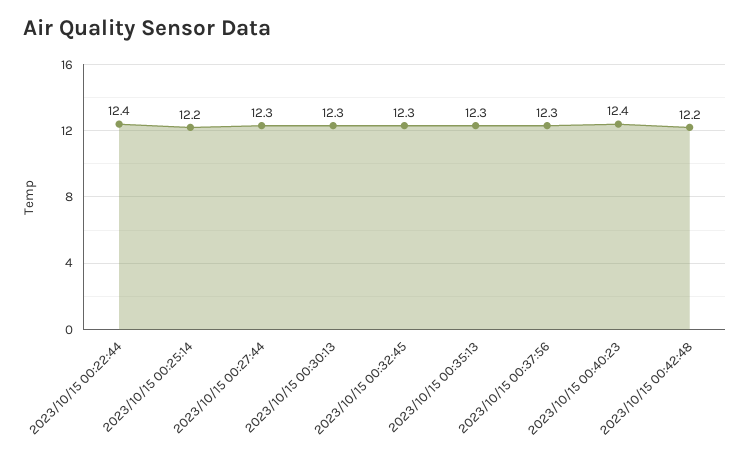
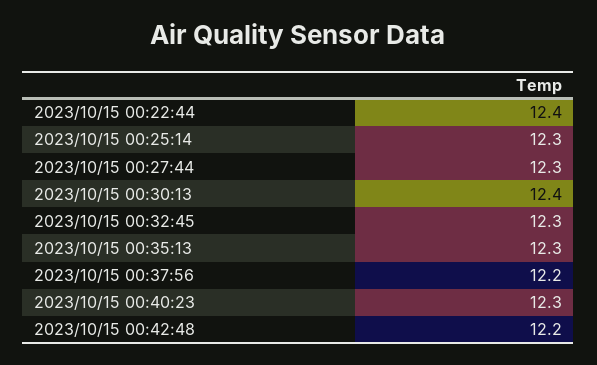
  {
    "2023/10/15 00:22:44": 12.4,
-   "2023/10/15 00:25:14": 12.2,
+   "2023/10/15 00:25:14": 12.3,
    "2023/10/15 00:27:44": 12.3,
-   "2023/10/15 00:30:13": 12.3,
+   "2023/10/15 00:30:13": 12.4,
    "2023/10/15 00:32:45": 12.3,
    "2023/10/15 00:35:13": 12.3,
-   "2023/10/15 00:37:56": 12.3,
+   "2023/10/15 00:37:56": 12.2,
-   "2023/10/15 00:40:23": 12.4,
+   "2023/10/15 00:40:23": 12.3,
    "2023/10/15 00:42:48": 12.2
  }

